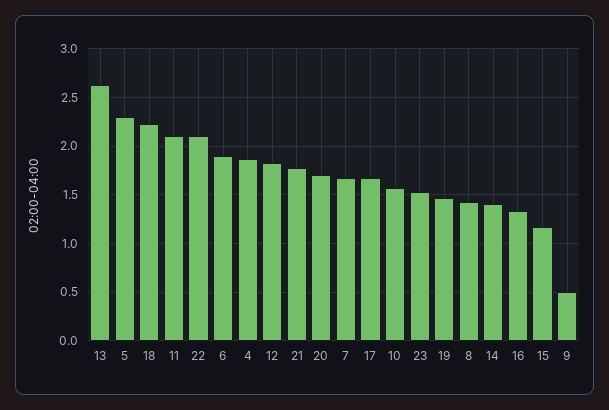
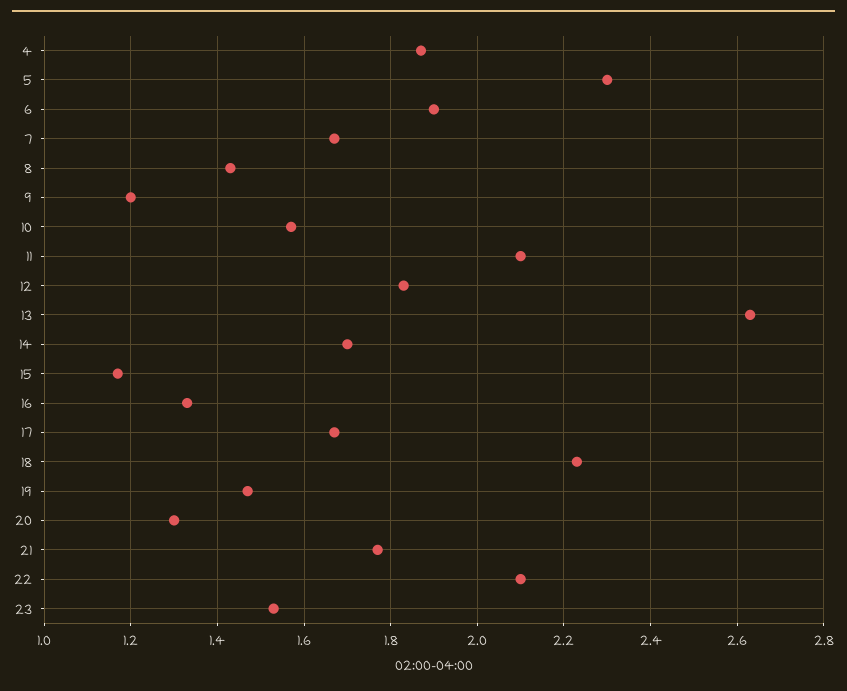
  {
    "13": 2.65,
    "5": 2.3,
    "18": 2.25,
    "11": 2.1,
    "22": 2.1,
    "6": 1.9,
    "4": 1.85,
    "12": 1.85,
    "21": 1.75,
-   "20": 1.7,
+   "20": 1.3,
    "7": 1.65,
    "17": 1.65,
    "10": 1.55,
    "23": 1.55,
    "19": 1.45,
    "8": 1.45,
-   "14": 1.4,
+   "14": 1.7,
    "16": 1.35,
    "15": 1.15,
-   "9": 0.5
+   "9": 1.2
  }

